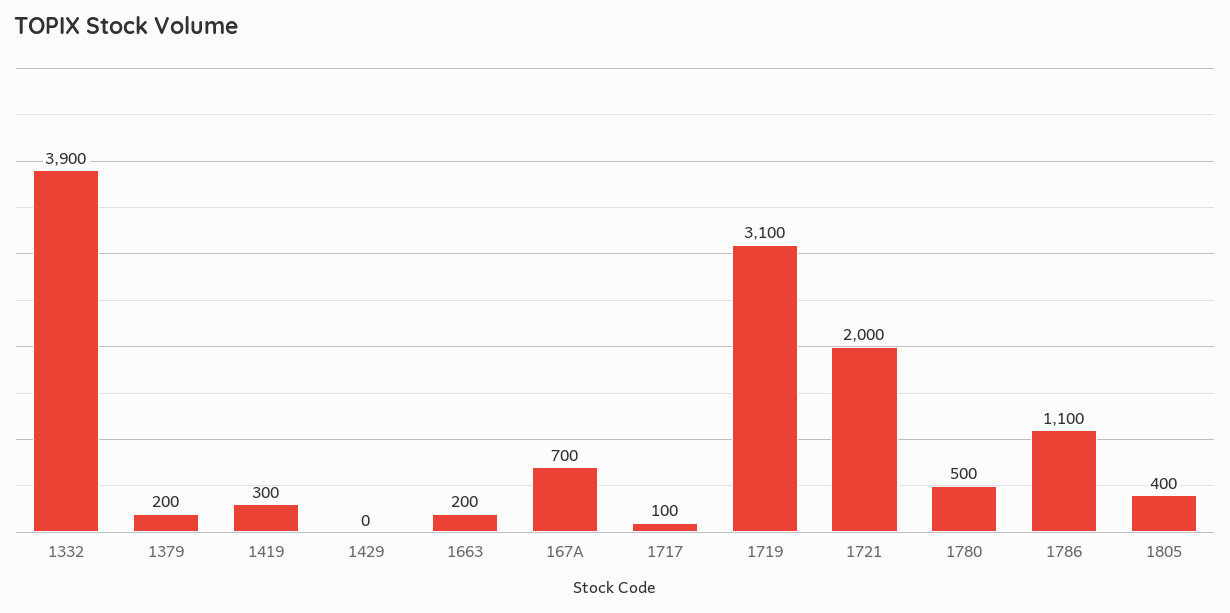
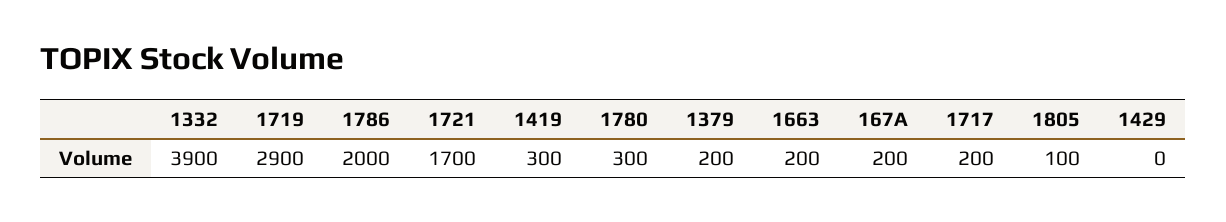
  {
    "1332": 3900,
    "1379": 200,
    "1419": 300,
    "1429": 0,
    "1663": 200,
-   "167A": 700,
+   "167A": 200,
-   "1717": 100,
+   "1717": 200,
-   "1719": 3100,
+   "1719": 2900,
-   "1721": 2000,
+   "1721": 1700,
-   "1780": 500,
+   "1780": 300,
-   "1786": 1100,
+   "1786": 2000,
-   "1805": 400
+   "1805": 100
  }

